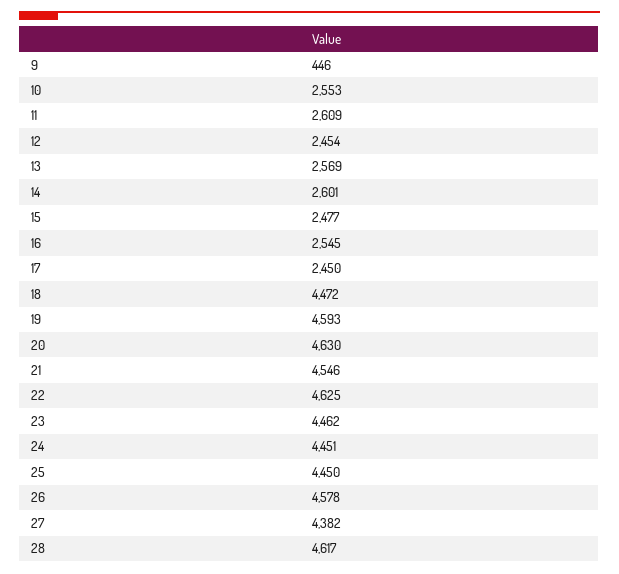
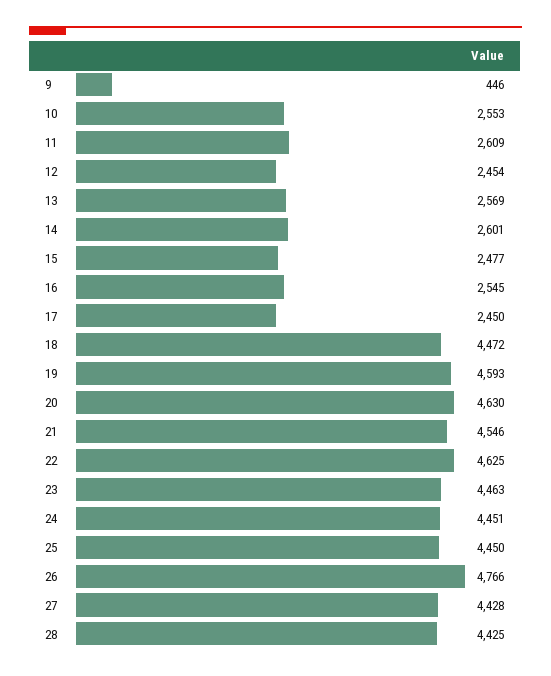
  {
    "9": 446,
    "10": 2553,
    "11": 2609,
    "12": 2454,
    "13": 2569,
    "14": 2601,
    "15": 2477,
    "16": 2545,
    "17": 2450,
    "18": 4472,
    "19": 4593,
    "20": 4630,
    "21": 4546,
    "22": 4625,
-   "23": 4462,
+   "23": 4463,
    "24": 4451,
    "25": 4450,
-   "26": 4578,
+   "26": 4766,
-   "27": 4382,
+   "27": 4428,
-   "28": 4617
+   "28": 4425
  }

